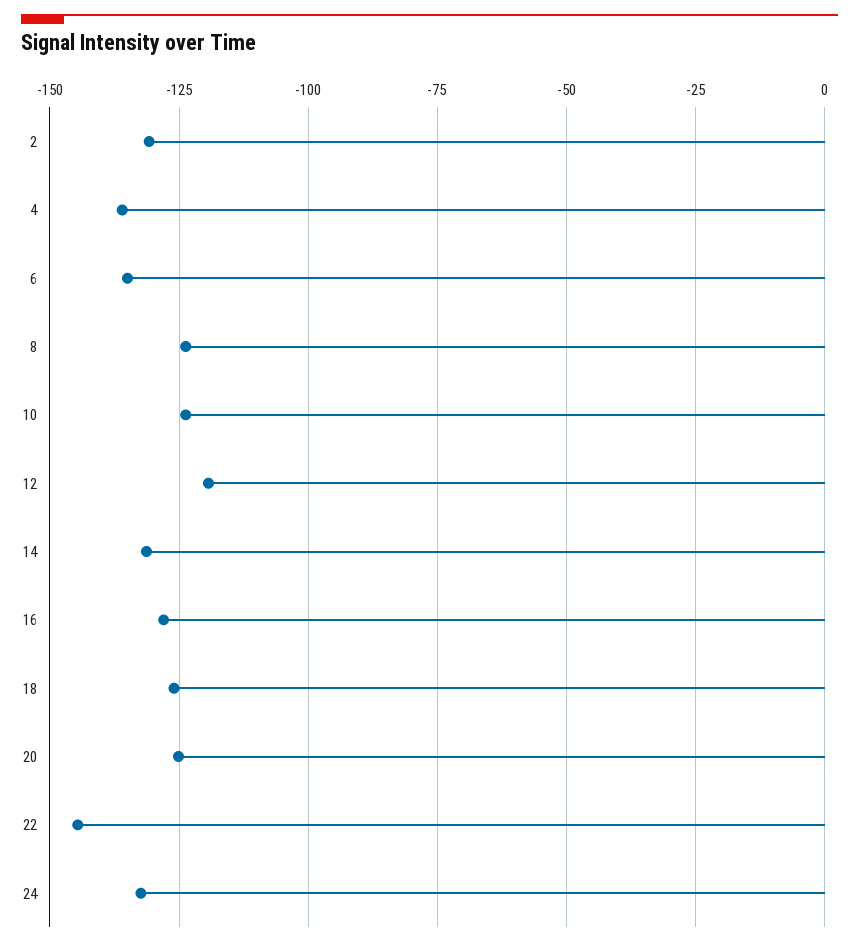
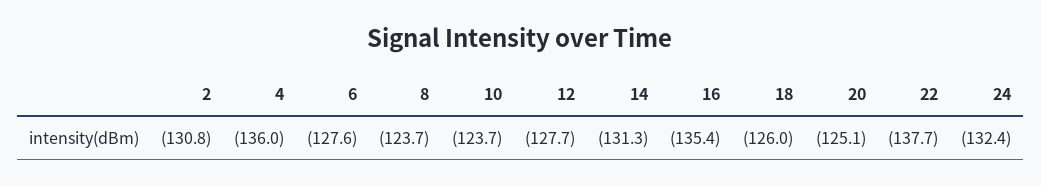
  {
    "2": -130.8,
    "4": -136,
-   "6": -135,
+   "6": -127.6,
    "8": -123.7,
    "10": -123.7,
-   "12": -120,
+   "12": -127.7,
    "14": -131.3,
-   "16": -127.5,
+   "16": -135.4,
    "18": -126,
    "20": -125.1,
-   "22": -145,
+   "22": -137.7,
    "24": -132.4
  }

